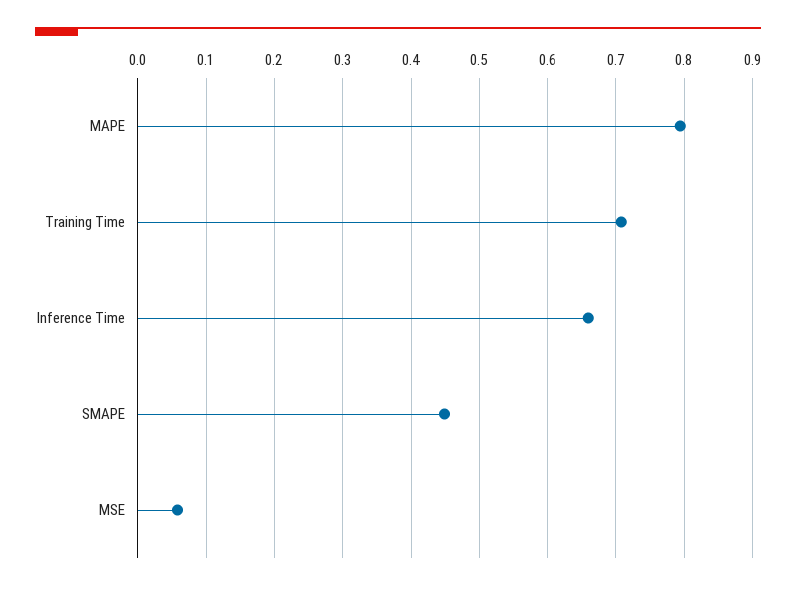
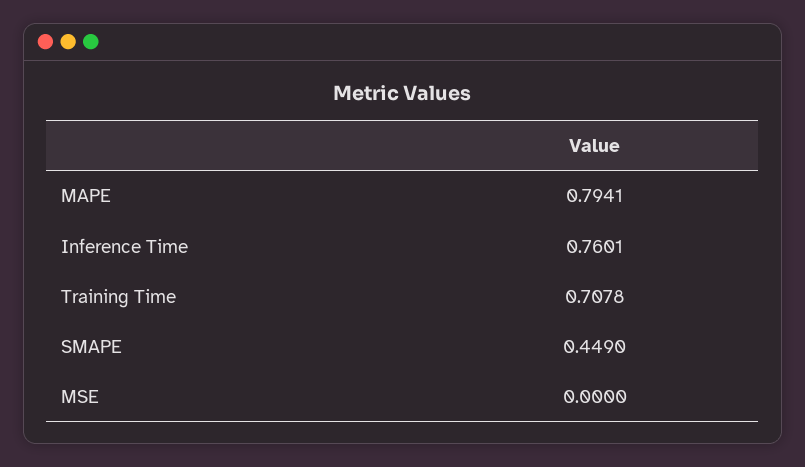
  {
    "MAPE": 0.7941,
    "Training Time": 0.7078,
-   "Inference Time": 0.66,
+   "Inference Time": 0.7601,
    "SMAPE": 0.449,
-   "MSE": 0.06
+   "MSE": 0
  }

